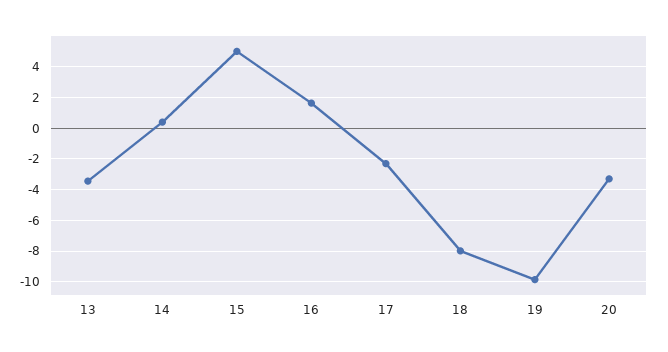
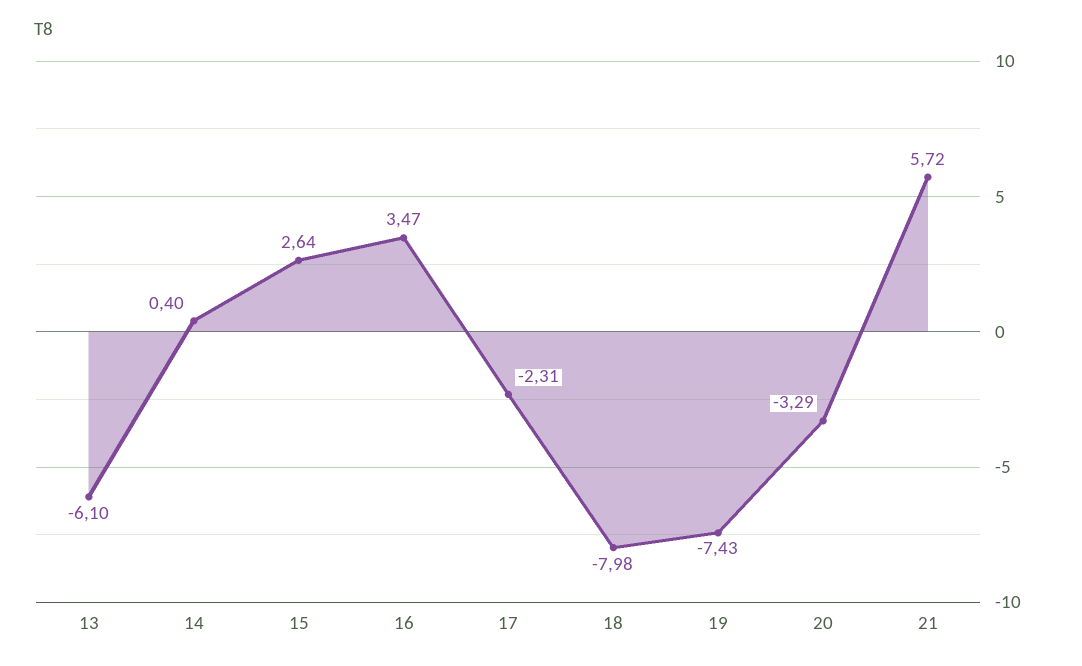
  {
-   "13": -3.5,
+   "13": -6.1,
    "14": 0.4,
-   "15": 5,
+   "15": 2.64,
-   "16": 1.5,
+   "16": 3.47,
    "17": -2.31,
    "18": -7.98,
-   "19": -10,
+   "19": -7.43,
-   "20": -3.29
+   "20": -3.29,
+   "21": 5.72
  }

